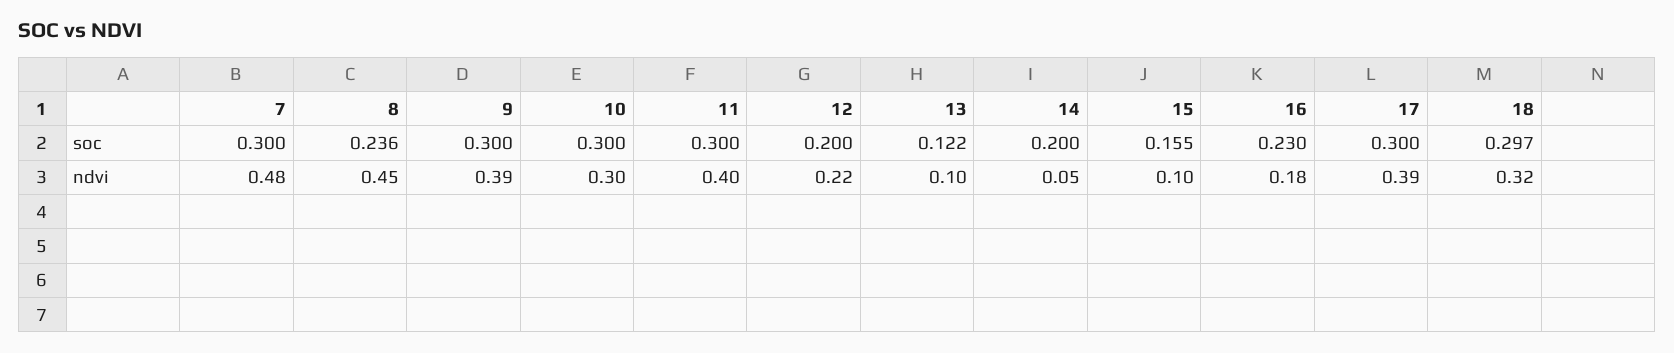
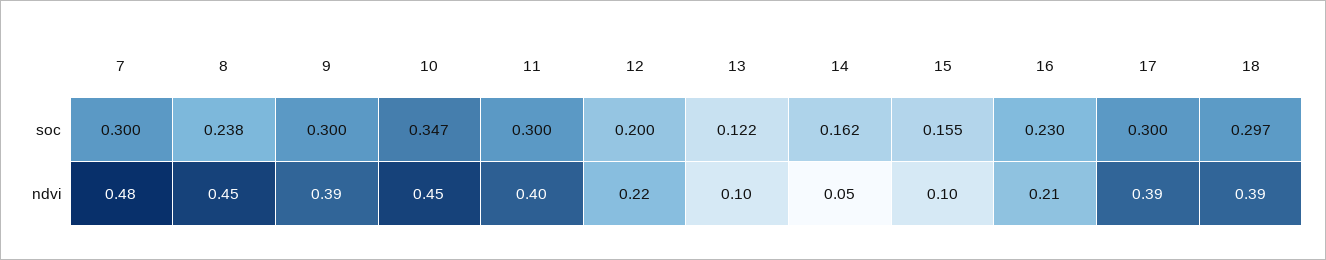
  {
    "7": {
      "soc": 0.3,
      "ndvi": 0.48
    },
    "8": {
-     "soc": 0.236,
+     "soc": 0.238,
      "ndvi": 0.45
    },
    "9": {
      "soc": 0.3,
      "ndvi": 0.39
    },
    "10": {
-     "soc": 0.3,
+     "soc": 0.347,
-     "ndvi": 0.3
+     "ndvi": 0.45
    },
    "11": {
      "soc": 0.3,
      "ndvi": 0.4
    },
    "12": {
      "soc": 0.2,
      "ndvi": 0.22
    },
    "13": {
      "soc": 0.122,
      "ndvi": 0.1
    },
    "14": {
-     "soc": 0.2,
+     "soc": 0.162,
      "ndvi": 0.05
    },
    "15": {
      "soc": 0.155,
      "ndvi": 0.1
    },
    "16": {
      "soc": 0.23,
-     "ndvi": 0.18
+     "ndvi": 0.21
    },
    "17": {
      "soc": 0.3,
      "ndvi": 0.39
    },
    "18": {
      "soc": 0.297,
-     "ndvi": 0.32
+     "ndvi": 0.39
    }
  }

